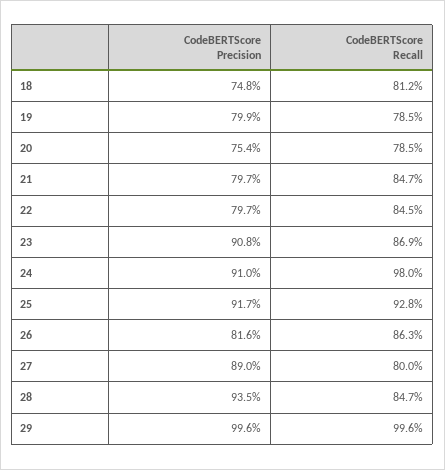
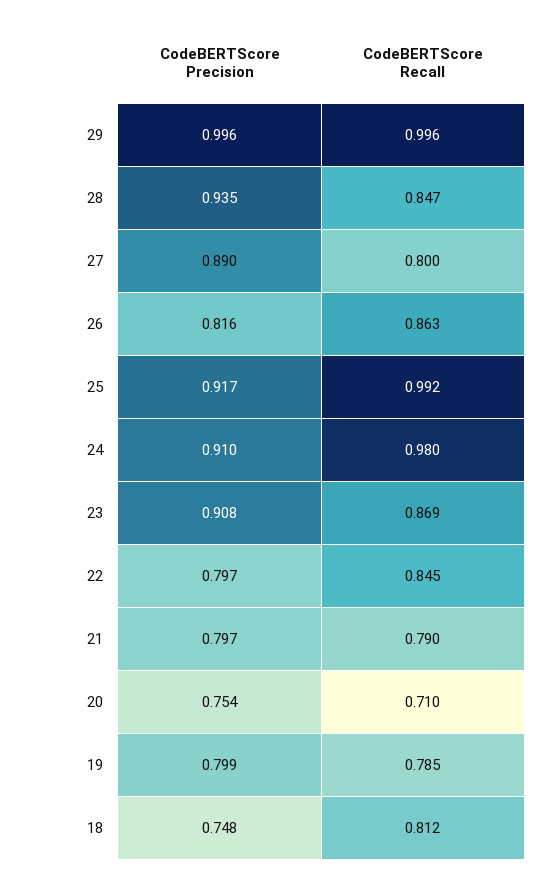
  {
    "CodeBERTScore Precision": {
      "18": 0.748,
      "19": 0.799,
      "20": 0.754,
      "21": 0.797,
      "22": 0.797,
      "23": 0.908,
      "24": 0.91,
      "25": 0.917,
      "26": 0.816,
      "27": 0.89,
      "28": 0.935,
      "29": 0.996
    },
    "CodeBERTScore Recall": {
      "18": 0.812,
      "19": 0.785,
-     "20": 0.785,
+     "20": 0.71,
-     "21": 0.847,
+     "21": 0.79,
      "22": 0.845,
      "23": 0.869,
      "24": 0.98,
-     "25": 0.928,
+     "25": 0.992,
      "26": 0.863,
      "27": 0.8,
      "28": 0.847,
      "29": 0.996
    }
  }

